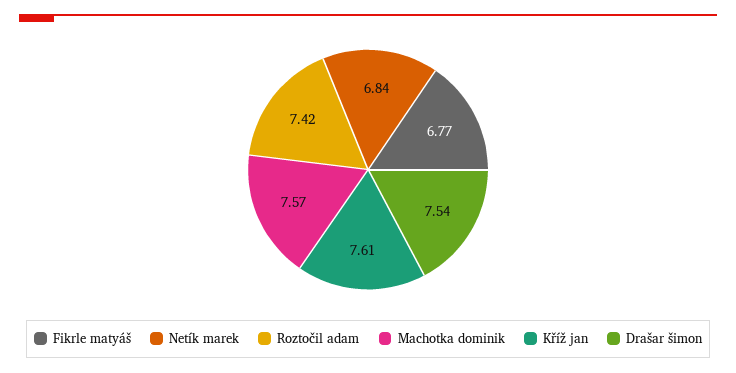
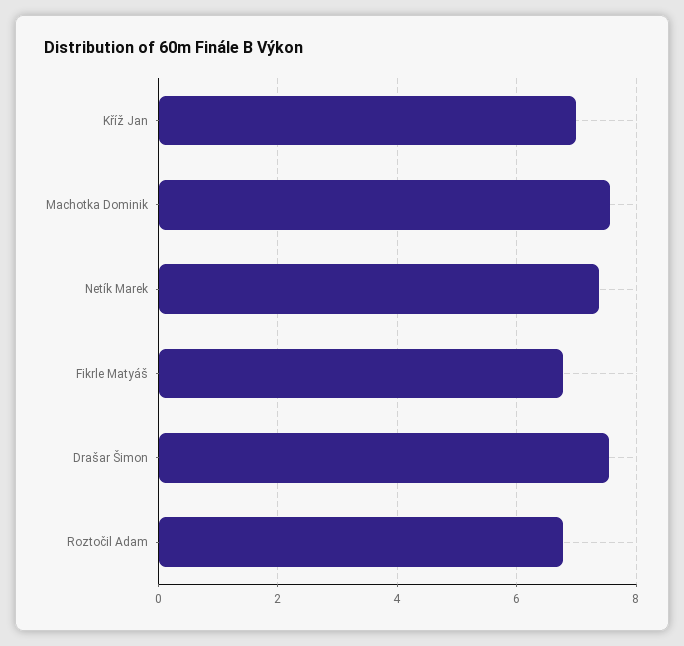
  {
    "Fikrle matyáš": 6.77,
-   "Netík marek": 6.84,
+   "Netík marek": 7.4,
-   "Roztočil adam": 7.42,
+   "Roztočil adam": 6.8,
    "Machotka dominik": 7.57,
-   "Kříž jan": 7.61,
+   "Kříž jan": 7,
    "Drašar šimon": 7.54
  }

